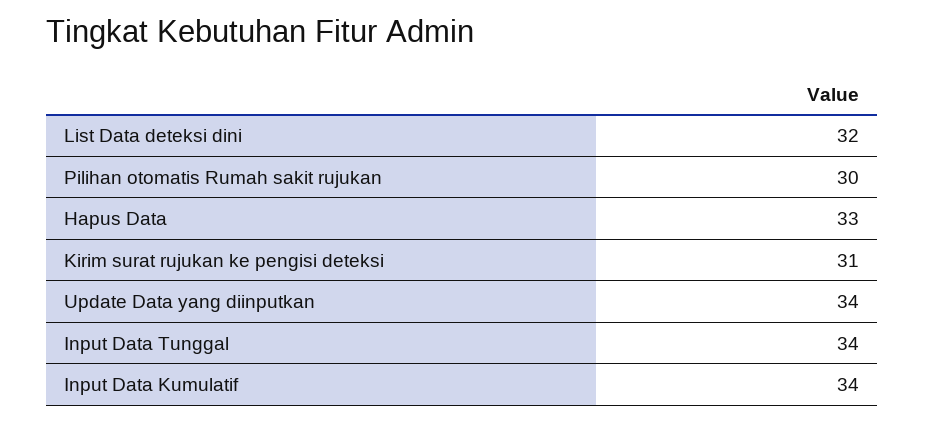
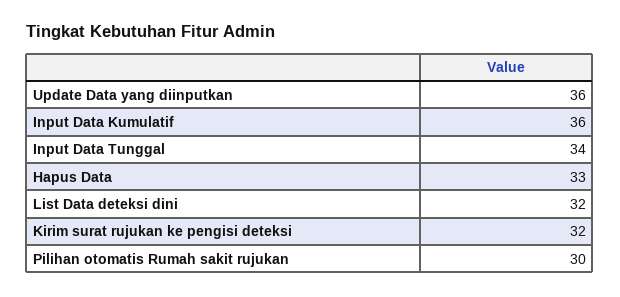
  {
    "List Data deteksi dini": 32,
    "Pilihan otomatis Rumah sakit rujukan": 30,
    "Hapus Data": 33,
-   "Kirim surat rujukan ke pengisi deteksi": 31,
+   "Kirim surat rujukan ke pengisi deteksi": 32,
-   "Update Data yang diinputkan": 34,
+   "Update Data yang diinputkan": 36,
    "Input Data Tunggal": 34,
-   "Input Data Kumulatif": 34
+   "Input Data Kumulatif": 36
  }

